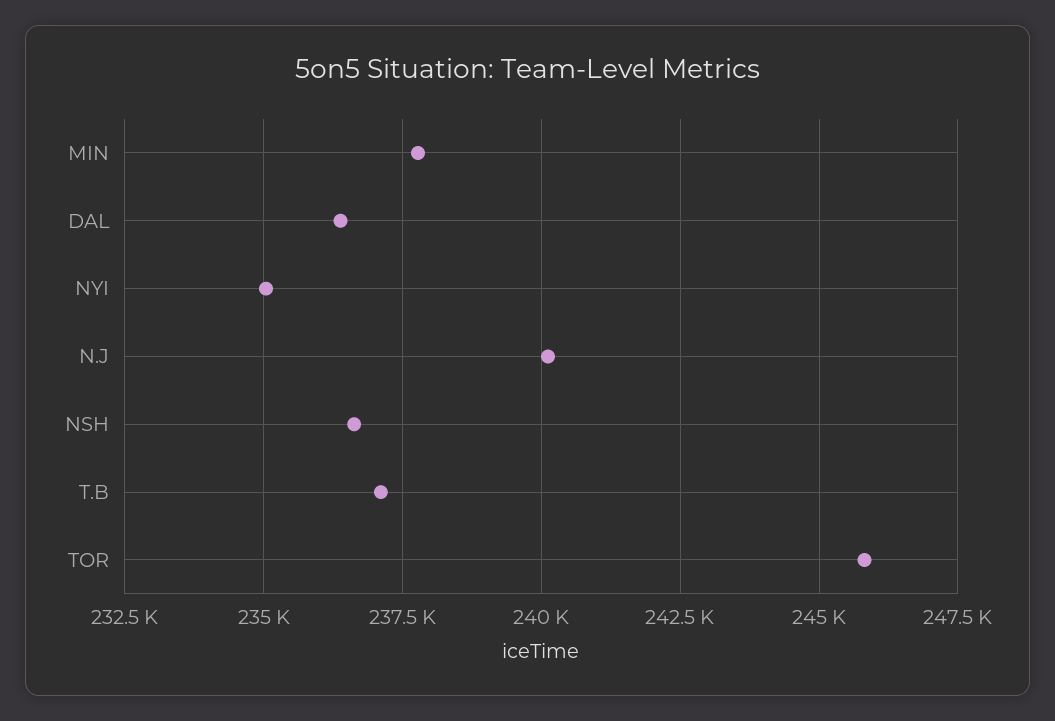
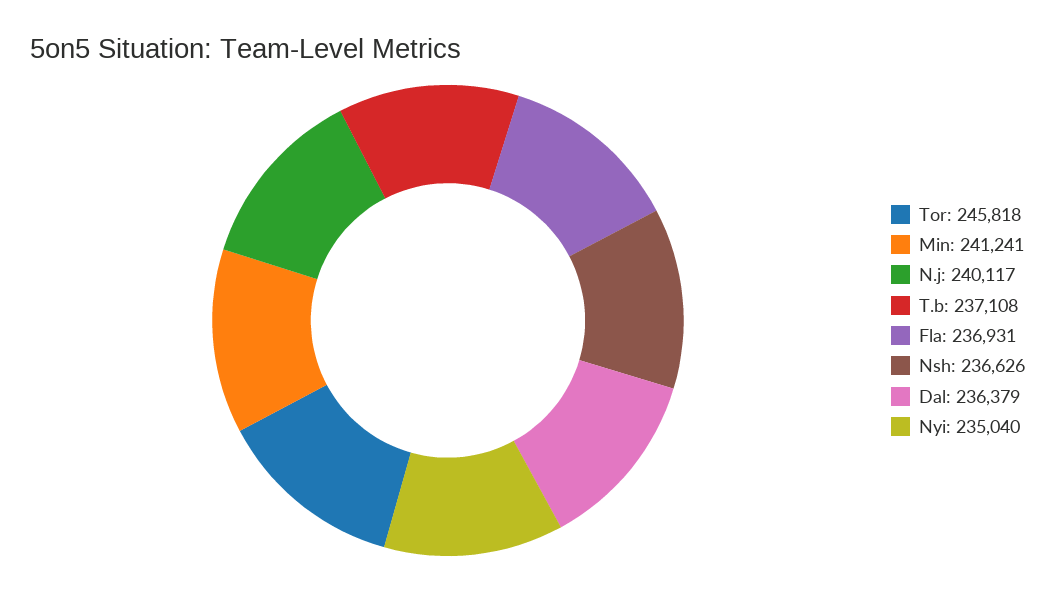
  {
-   "MIN": 237750,
+   "MIN": 241241,
    "DAL": 236379,
    "NYI": 235040,
    "N.J": 240117,
    "NSH": 236626,
    "T.B": 237108,
-   "TOR": 245818
+   "TOR": 245818,
+   "Fla": 236931
  }

